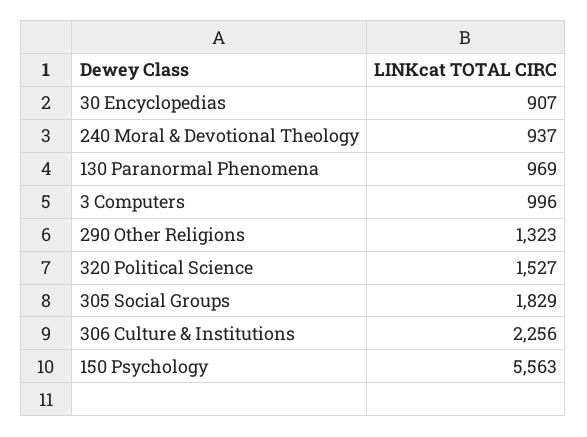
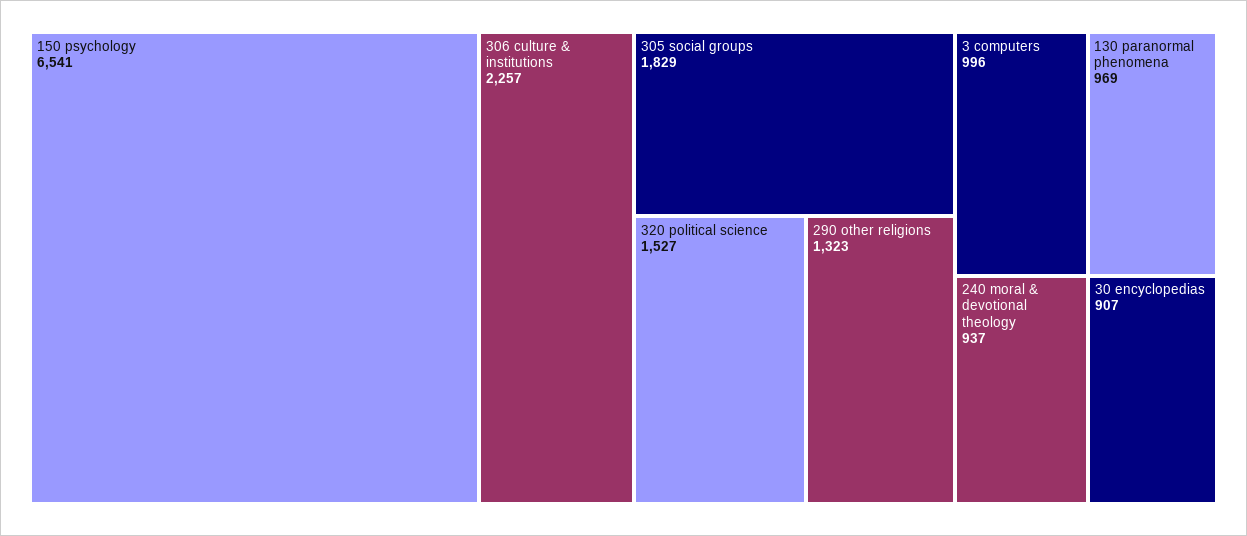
  {
    "30 Encyclopedias": 907,
    "240 Moral & Devotional Theology": 937,
    "130 Paranormal Phenomena": 969,
    "3 Computers": 996,
    "290 Other Religions": 1323,
    "320 Political Science": 1527,
    "305 Social Groups": 1829,
-   "306 Culture & Institutions": 2256,
+   "306 Culture & Institutions": 2257,
-   "150 Psychology": 5563
+   "150 Psychology": 6541
  }

